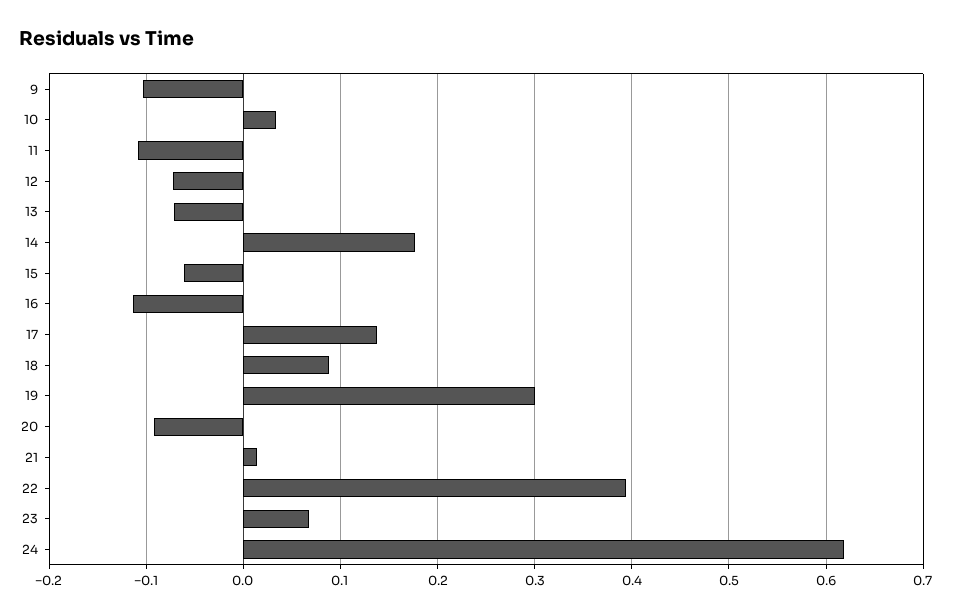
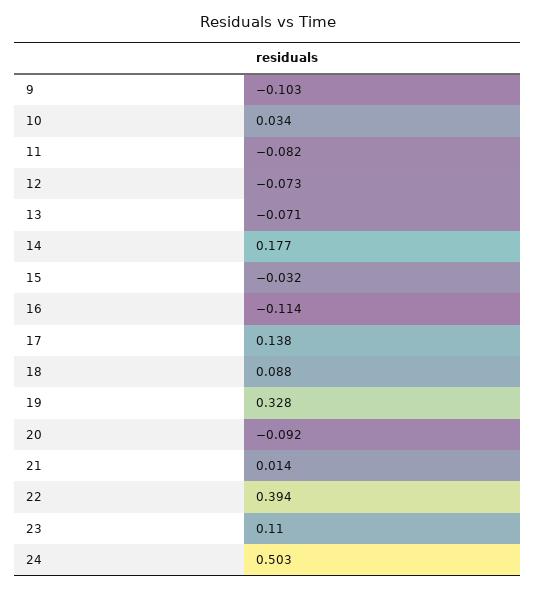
  {
    "9": -0.103,
    "10": 0.034,
-   "11": -0.11,
+   "11": -0.082,
    "12": -0.073,
    "13": -0.071,
    "14": 0.177,
-   "15": -0.06,
+   "15": -0.032,
    "16": -0.114,
    "17": 0.138,
    "18": 0.088,
-   "19": 0.3,
+   "19": 0.328,
    "20": -0.092,
    "21": 0.014,
    "22": 0.394,
-   "23": 0.07,
+   "23": 0.11,
-   "24": 0.62
+   "24": 0.503
  }

